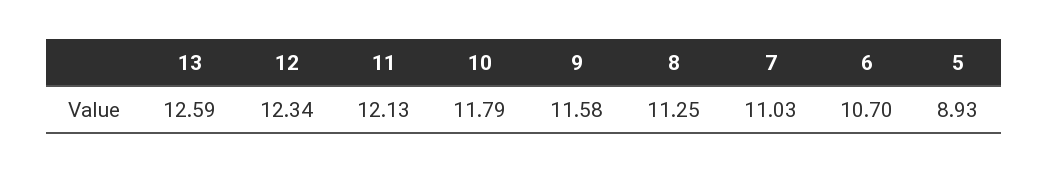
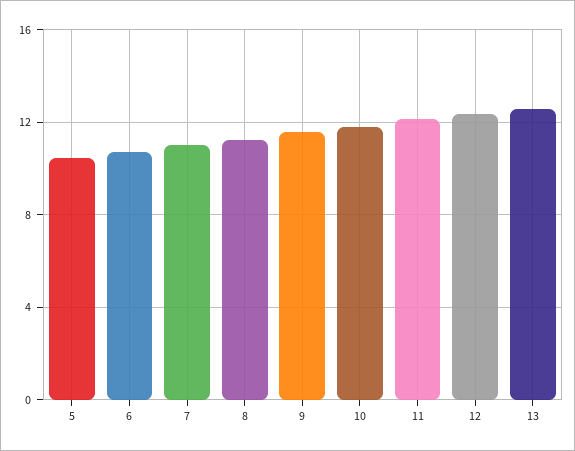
  {
    "13": 12.59,
    "12": 12.34,
    "11": 12.13,
    "10": 11.79,
    "9": 11.58,
    "8": 11.25,
    "7": 11.03,
    "6": 10.7,
-   "5": 8.93
+   "5": 10.5
  }

